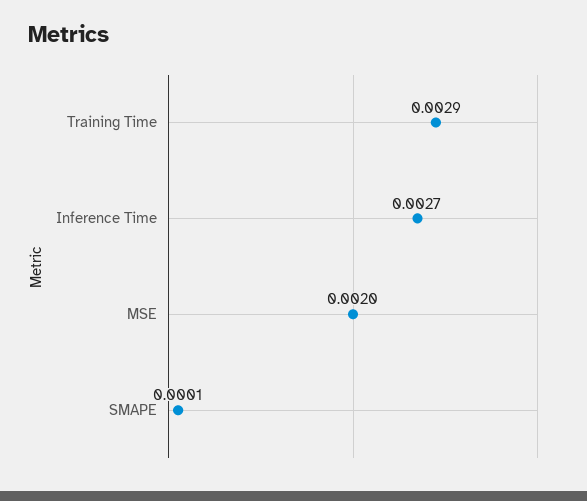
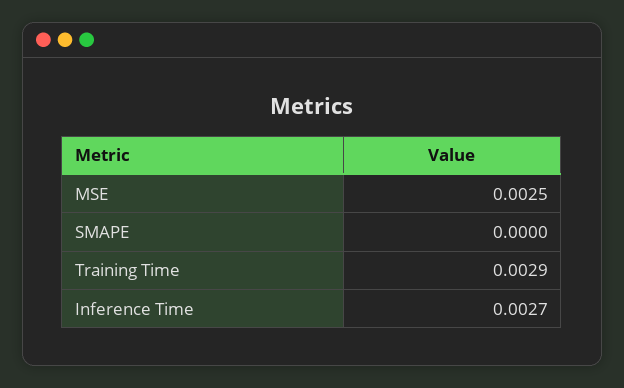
  {
    "Training Time": 0.0029,
    "Inference Time": 0.0027,
-   "MSE": 0.002,
+   "MSE": 0.0025,
-   "SMAPE": 0.0001
+   "SMAPE": 0
  }

